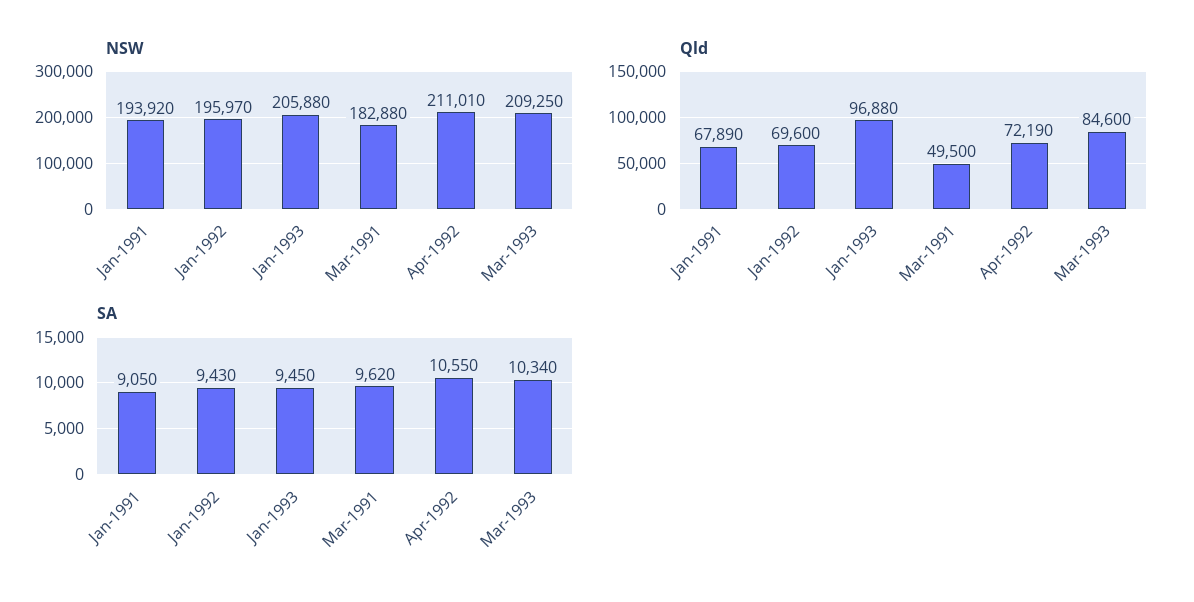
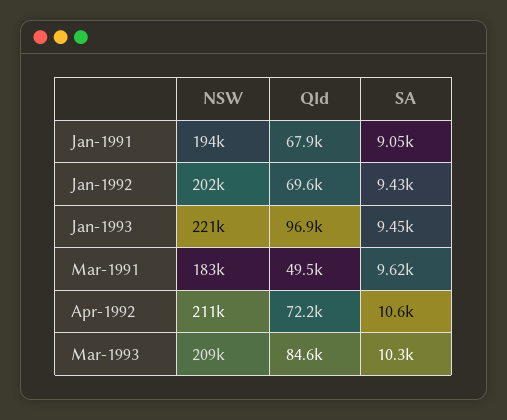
  {
    "NSW": {
      "Jan-1991": 193920,
-     "Jan-1992": 195970,
+     "Jan-1992": 202000,
-     "Jan-1993": 205880,
+     "Jan-1993": 221000,
      "Mar-1991": 182880,
      "Apr-1992": 211010,
      "Mar-1993": 209250
    },
    "Qld": {
      "Jan-1991": 67890,
      "Jan-1992": 69600,
      "Jan-1993": 96880,
      "Mar-1991": 49500,
      "Apr-1992": 72190,
      "Mar-1993": 84600
    },
    "SA": {
      "Jan-1991": 9050,
      "Jan-1992": 9430,
      "Jan-1993": 9450,
      "Mar-1991": 9620,
      "Apr-1992": 10550,
      "Mar-1993": 10340
    }
  }

